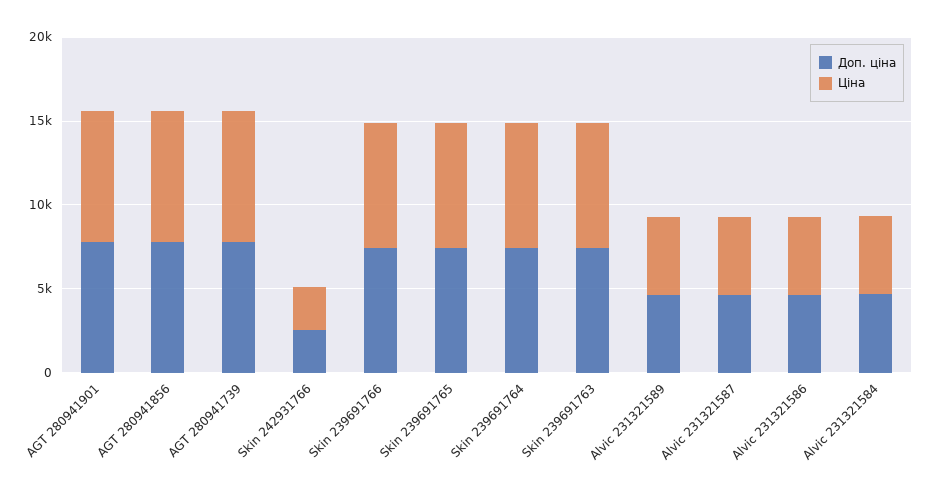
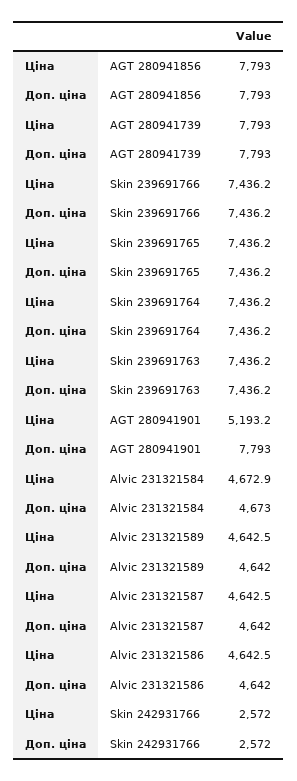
  {
    "Доп. ціна": {
      "AGT 280941901": 7793,
      "AGT 280941856": 7793,
      "AGT 280941739": 7793,
      "Skin 242931766": 2572,
      "Skin 239691766": 7436.2,
      "Skin 239691765": 7436.2,
      "Skin 239691764": 7436.2,
      "Skin 239691763": 7436.2,
      "Alvic 231321589": 4642,
      "Alvic 231321587": 4642,
      "Alvic 231321586": 4642,
      "Alvic 231321584": 4673
    },
    "Ціна": {
-     "AGT 280941901": 8000,
+     "AGT 280941901": 5193.2,
      "AGT 280941856": 7793,
      "AGT 280941739": 7793,
      "Skin 242931766": 2572,
      "Skin 239691766": 7436.2,
      "Skin 239691765": 7436.2,
      "Skin 239691764": 7436.2,
      "Skin 239691763": 7436.2,
      "Alvic 231321589": 4642.5,
      "Alvic 231321587": 4642.5,
      "Alvic 231321586": 4642.5,
      "Alvic 231321584": 4672.9
    }
  }

